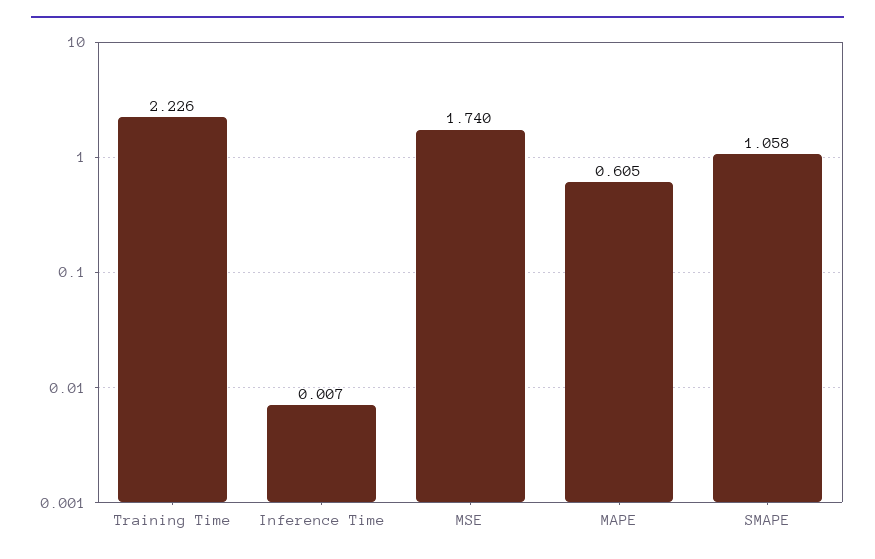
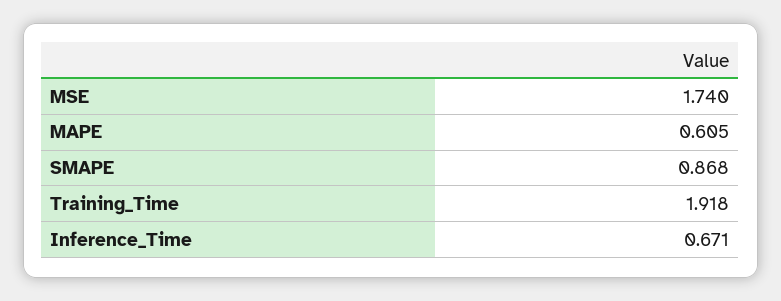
  {
-   "Training Time": 2.226,
+   "Training Time": 1.918,
-   "Inference Time": 0.007,
+   "Inference Time": 0.671,
    "MSE": 1.74,
    "MAPE": 0.605,
-   "SMAPE": 1.058
+   "SMAPE": 0.868
  }

